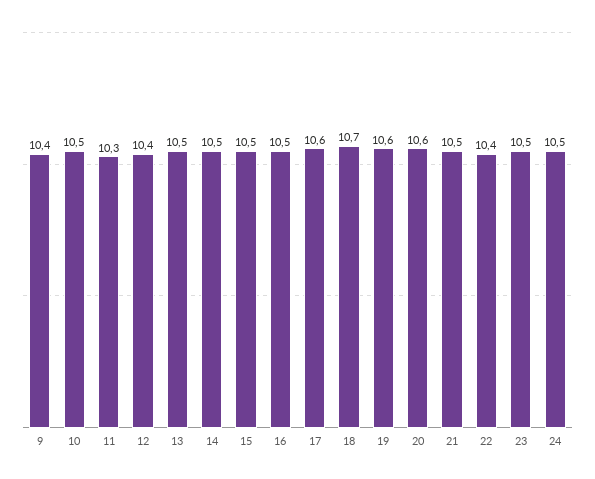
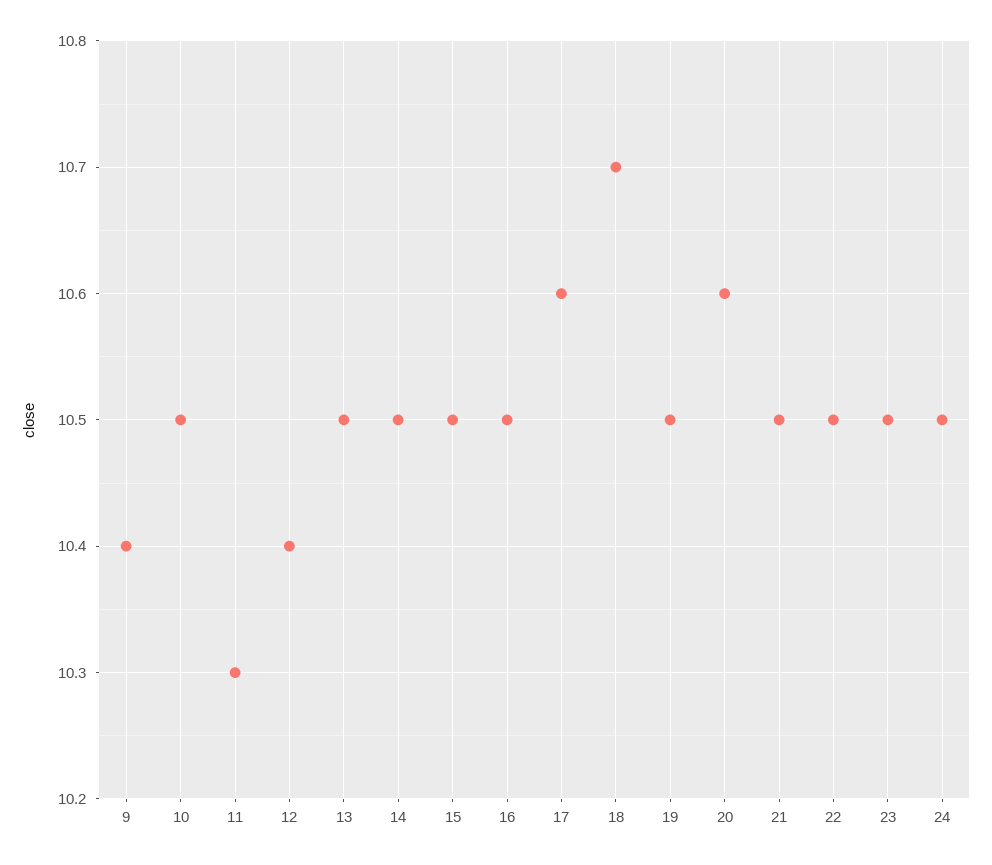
  {
    "9": 10.4,
    "10": 10.5,
    "11": 10.3,
    "12": 10.4,
    "13": 10.5,
    "14": 10.5,
    "15": 10.5,
    "16": 10.5,
    "17": 10.6,
    "18": 10.7,
-   "19": 10.6,
+   "19": 10.5,
    "20": 10.6,
    "21": 10.5,
-   "22": 10.4,
+   "22": 10.5,
    "23": 10.5,
    "24": 10.5
  }

